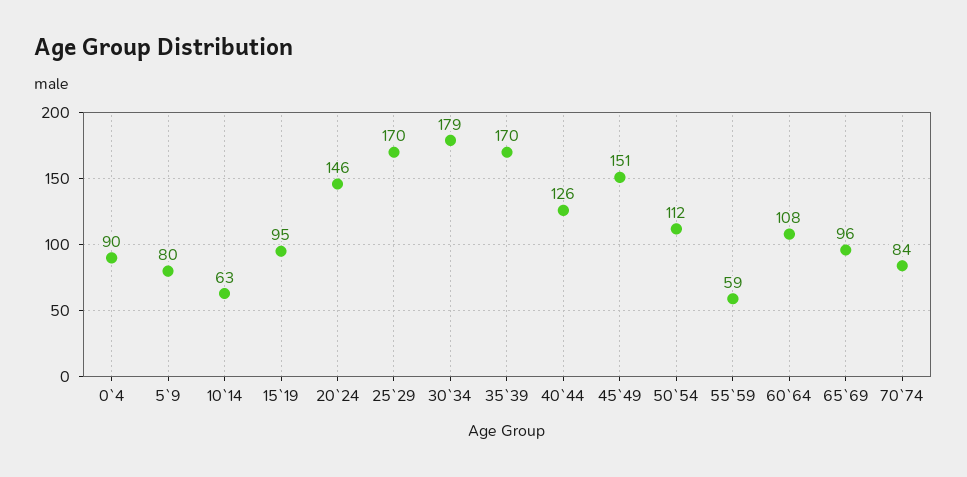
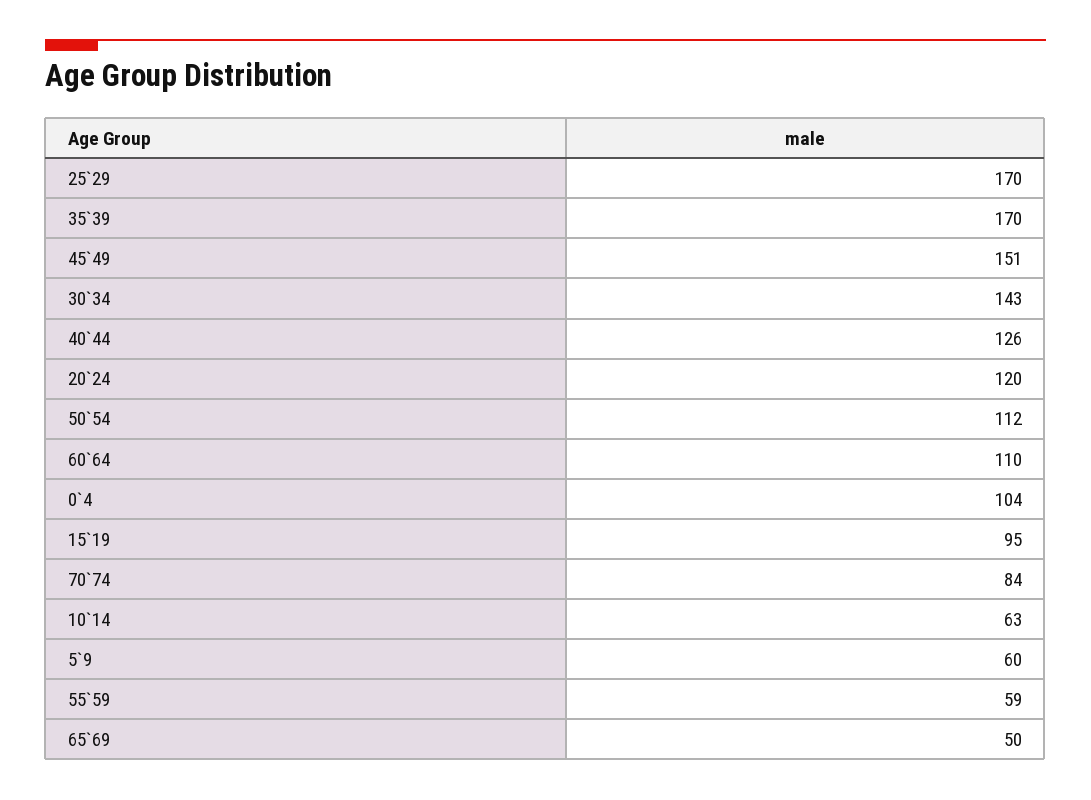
  {
-   "0`4": 90,
+   "0`4": 104,
-   "5`9": 80,
+   "5`9": 60,
    "10`14": 63,
    "15`19": 95,
-   "20`24": 146,
+   "20`24": 120,
    "25`29": 170,
-   "30`34": 179,
+   "30`34": 143,
    "35`39": 170,
    "40`44": 126,
    "45`49": 151,
    "50`54": 112,
    "55`59": 59,
-   "60`64": 108,
+   "60`64": 110,
-   "65`69": 96,
+   "65`69": 50,
    "70`74": 84
  }

